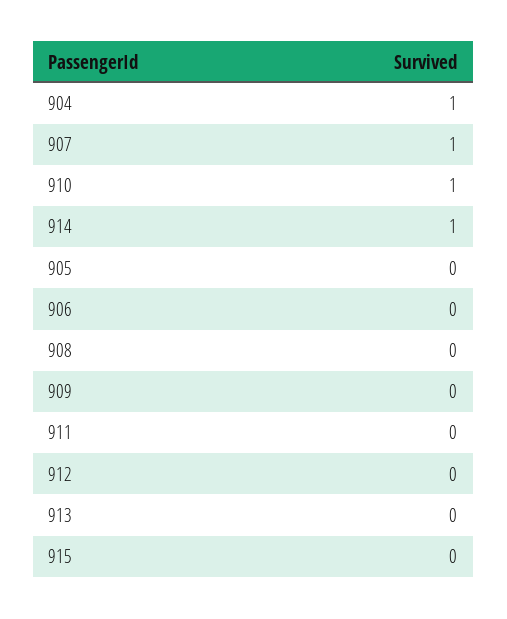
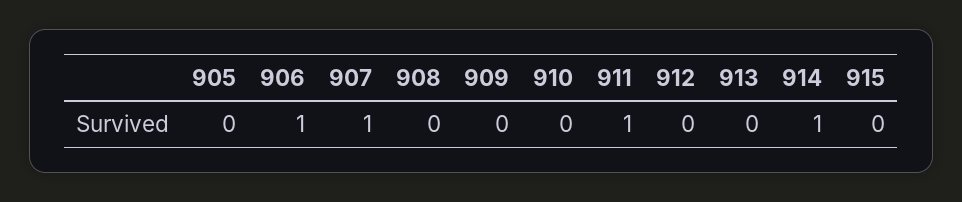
  {
-   "904": 1,
    "907": 1,
-   "910": 1,
+   "910": 0,
    "914": 1,
    "905": 0,
-   "906": 0,
+   "906": 1,
    "908": 0,
    "909": 0,
-   "911": 0,
+   "911": 1,
    "912": 0,
    "913": 0,
    "915": 0
  }

